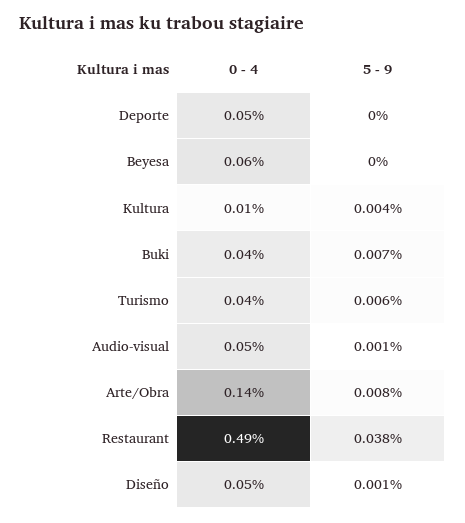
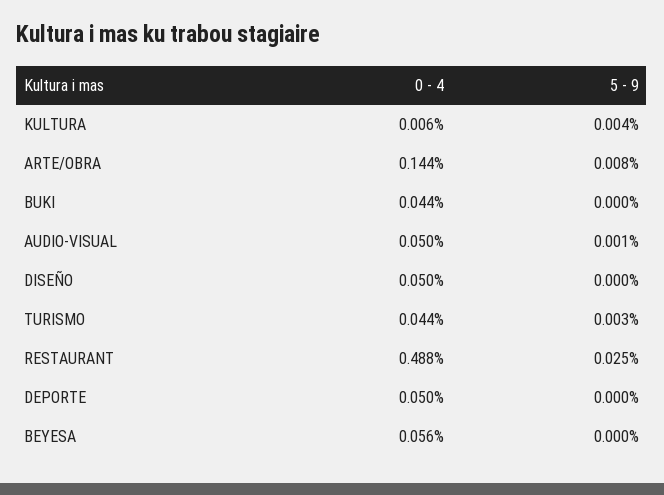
  {
    "0 - 4": {
      "Deporte": 0.05,
      "Beyesa": 0.056,
      "Kultura": 0.006,
      "Buki": 0.044,
      "Turismo": 0.044,
      "Audio-visual": 0.05,
      "Arte/Obra": 0.144,
      "Restaurant": 0.488,
      "Diseño": 0.05
    },
    "5 - 9": {
      "Deporte": 0,
      "Beyesa": 0,
      "Kultura": 0.004,
-     "Buki": 0.007,
+     "Buki": 0,
-     "Turismo": 0.006,
+     "Turismo": 0.003,
      "Audio-visual": 0.001,
      "Arte/Obra": 0.008,
-     "Restaurant": 0.038,
+     "Restaurant": 0.025,
-     "Diseño": 0.001
+     "Diseño": 0
    }
  }

